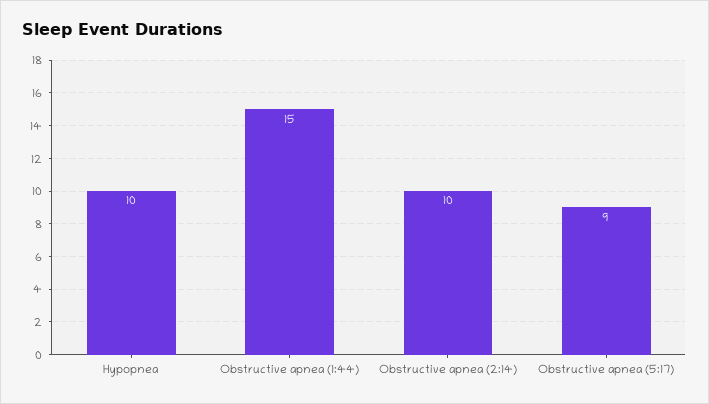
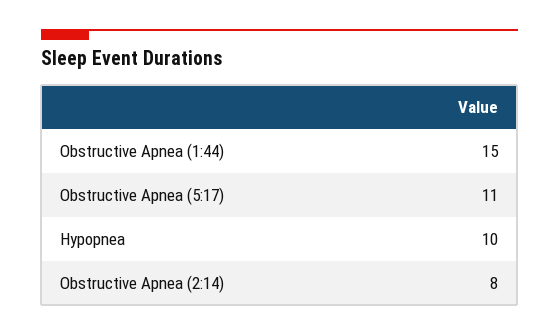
  {
    "Hypopnea": 10,
    "Obstructive apnea (1:44)": 15,
-   "Obstructive apnea (2:14)": 10,
+   "Obstructive apnea (2:14)": 8,
-   "Obstructive apnea (5:17)": 9
+   "Obstructive apnea (5:17)": 11
  }

